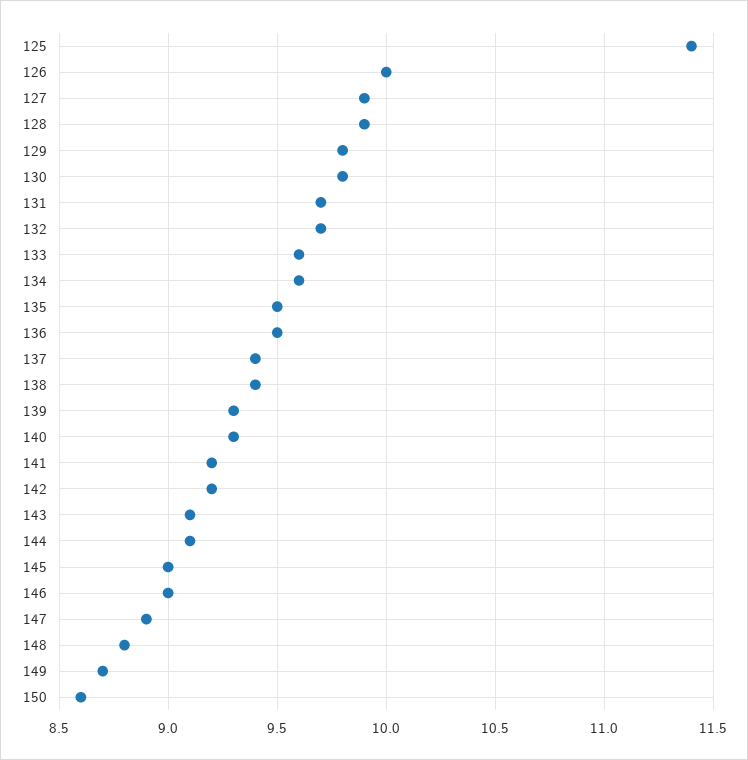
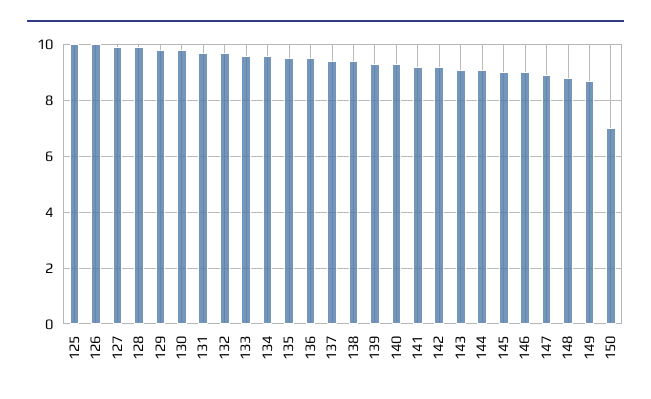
  {
-   "125": 11.4,
+   "125": 10,
    "126": 10,
    "127": 9.9,
    "128": 9.9,
    "129": 9.8,
    "130": 9.8,
    "131": 9.7,
    "132": 9.7,
    "133": 9.6,
    "134": 9.6,
    "135": 9.5,
    "136": 9.5,
    "137": 9.4,
    "138": 9.4,
    "139": 9.3,
    "140": 9.3,
    "141": 9.2,
    "142": 9.2,
    "143": 9.1,
    "144": 9.1,
    "145": 9,
    "146": 9,
    "147": 8.9,
    "148": 8.8,
    "149": 8.7,
-   "150": 8.6
+   "150": 7
  }

